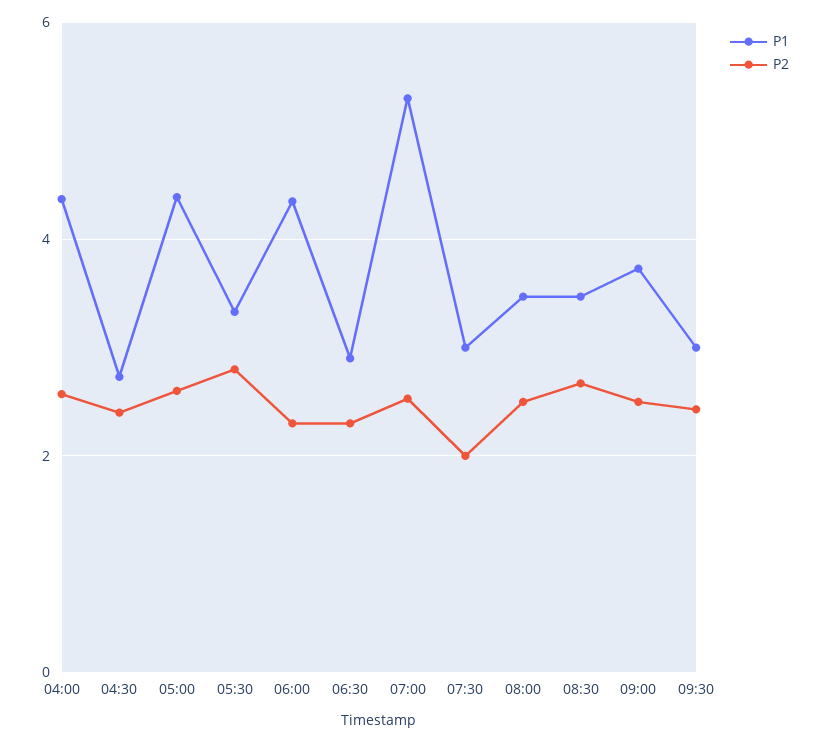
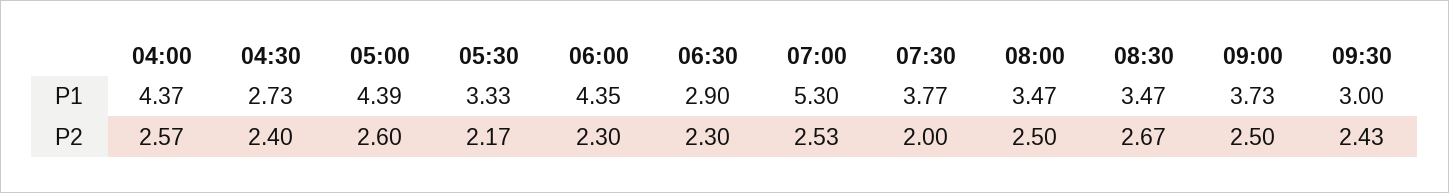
  {
    "P1": {
      "04:00": 4.37,
      "04:30": 2.73,
      "05:00": 4.39,
      "05:30": 3.33,
      "06:00": 4.35,
      "06:30": 2.9,
      "07:00": 5.3,
-     "07:30": 3,
+     "07:30": 3.77,
      "08:00": 3.47,
      "08:30": 3.47,
      "09:00": 3.73,
      "09:30": 3
    },
    "P2": {
      "04:00": 2.57,
      "04:30": 2.4,
      "05:00": 2.6,
-     "05:30": 2.8,
+     "05:30": 2.17,
      "06:00": 2.3,
      "06:30": 2.3,
      "07:00": 2.53,
      "07:30": 2,
      "08:00": 2.5,
      "08:30": 2.67,
      "09:00": 2.5,
      "09:30": 2.43
    }
  }

